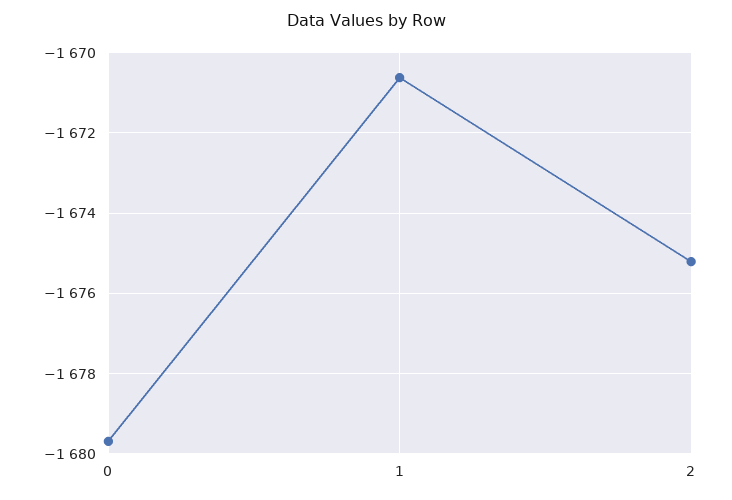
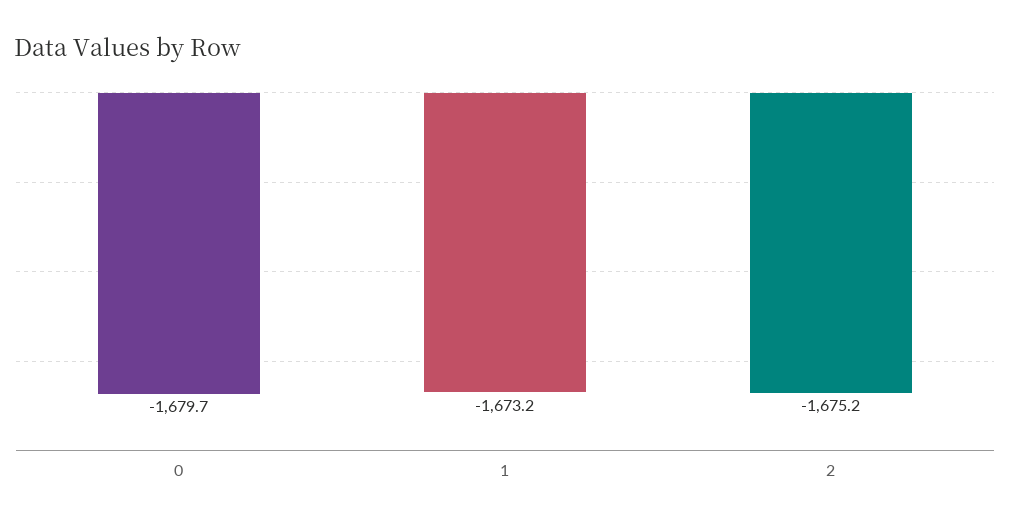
  {
    "0": -1679.7,
-   "1": -1670.6,
+   "1": -1673.2,
    "2": -1675.2
  }

